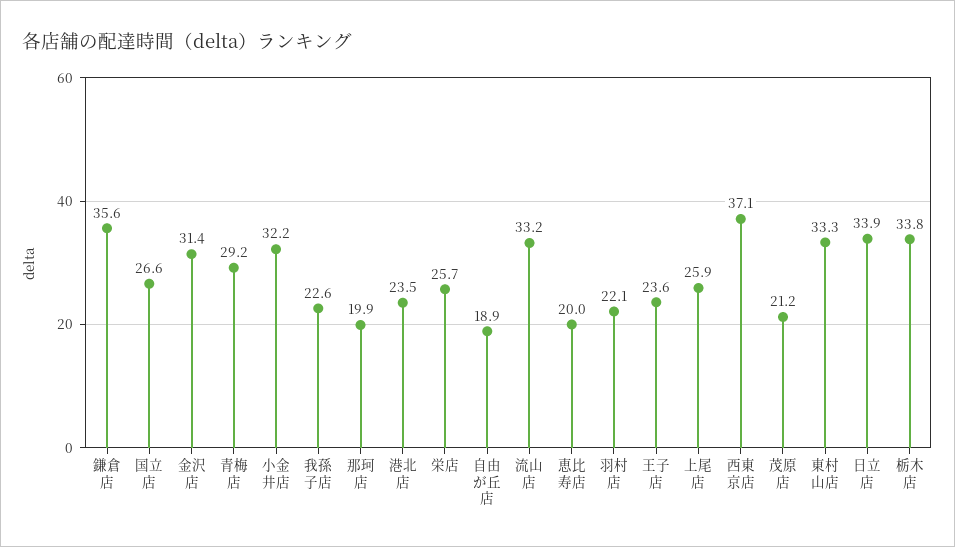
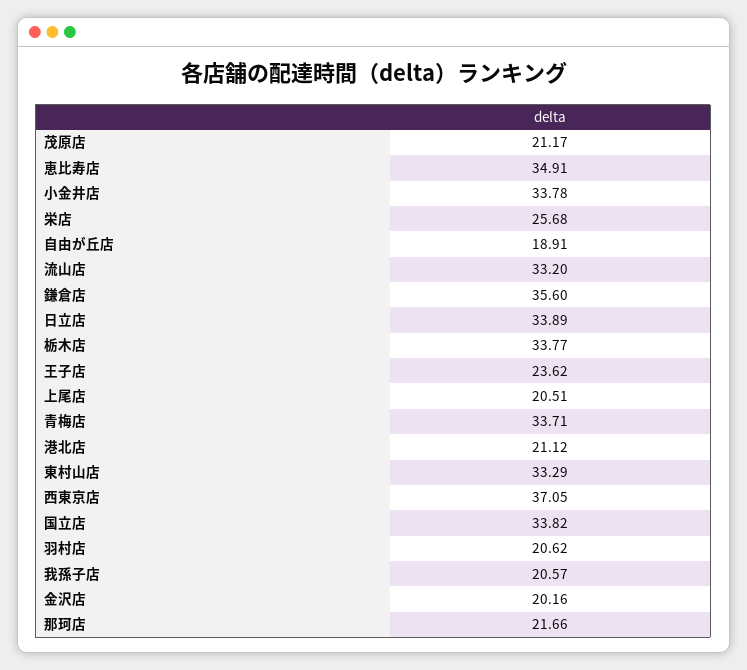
  {
    "鎌倉店": 35.6,
-   "国立店": 26.6,
+   "国立店": 33.82,
-   "金沢店": 31.4,
+   "金沢店": 20.16,
-   "青梅店": 29.2,
+   "青梅店": 33.71,
-   "小金井店": 32.2,
+   "小金井店": 33.78,
-   "我孫子店": 22.6,
+   "我孫子店": 20.57,
-   "那珂店": 19.9,
+   "那珂店": 21.66,
-   "港北店": 23.5,
+   "港北店": 21.12,
    "栄店": 25.68,
    "自由が丘店": 18.91,
    "流山店": 33.2,
-   "恵比寿店": 20,
+   "恵比寿店": 34.91,
-   "羽村店": 22.1,
+   "羽村店": 20.62,
    "王子店": 23.62,
-   "上尾店": 25.9,
+   "上尾店": 20.51,
    "西東京店": 37.05,
    "茂原店": 21.17,
    "東村山店": 33.29,
    "日立店": 33.89,
    "栃木店": 33.77
  }

